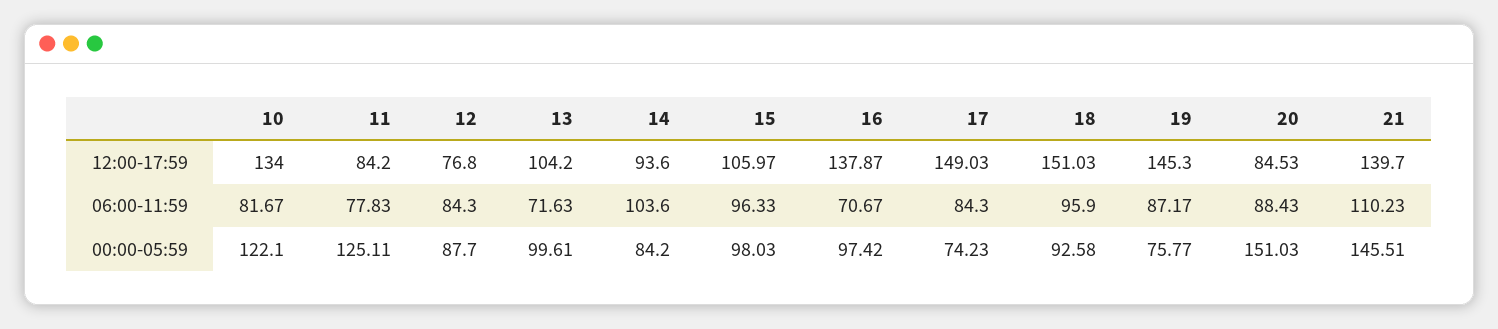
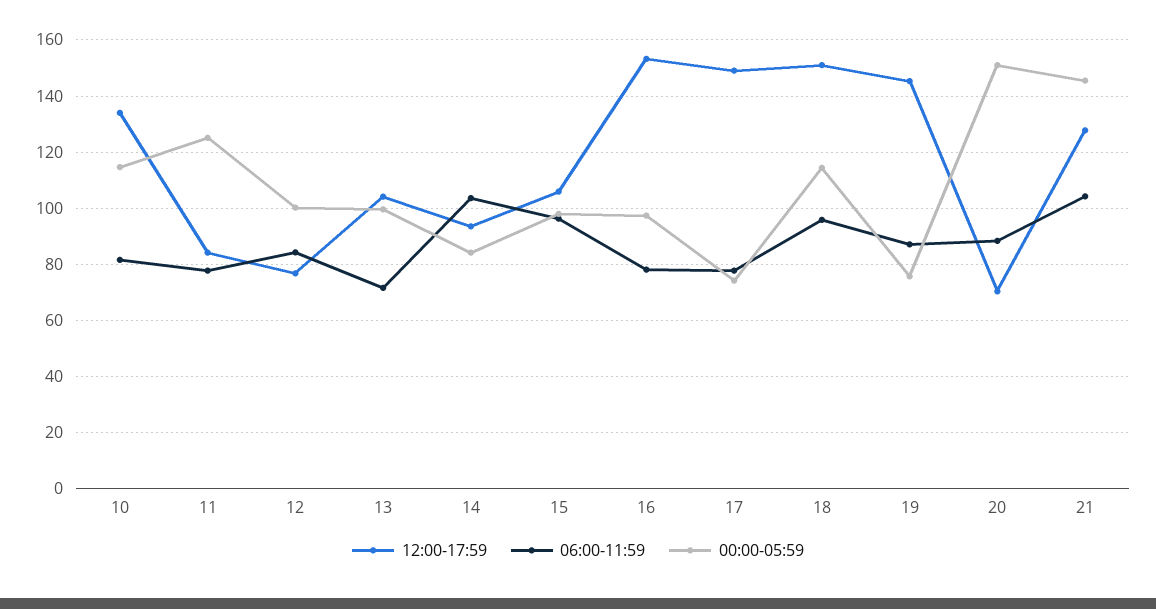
  {
    "12:00-17:59": {
      "10": 134,
      "11": 84.2,
      "12": 76.8,
      "13": 104.2,
      "14": 93.6,
      "15": 105.97,
-     "16": 137.87,
+     "16": 152.5,
      "17": 149.03,
      "18": 151.03,
      "19": 145.3,
-     "20": 84.53,
+     "20": 70,
-     "21": 139.7
+     "21": 127.5
    },
    "06:00-11:59": {
      "10": 81.67,
      "11": 77.83,
      "12": 84.3,
      "13": 71.63,
      "14": 103.6,
      "15": 96.33,
-     "16": 70.67,
+     "16": 77.5,
-     "17": 84.3,
+     "17": 77.5,
      "18": 95.9,
      "19": 87.17,
      "20": 88.43,
-     "21": 110.23
+     "21": 105
    },
    "00:00-05:59": {
-     "10": 122.1,
+     "10": 115,
      "11": 125.11,
-     "12": 87.7,
+     "12": 100,
      "13": 99.61,
      "14": 84.2,
      "15": 98.03,
      "16": 97.42,
      "17": 74.23,
-     "18": 92.58,
+     "18": 115,
      "19": 75.77,
      "20": 151.03,
      "21": 145.51
    }
  }

